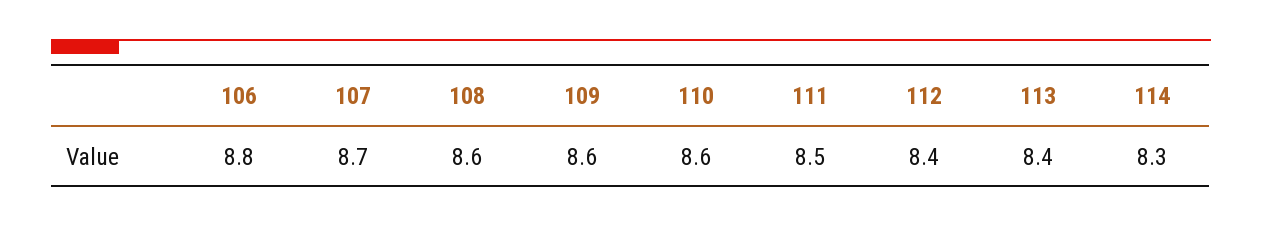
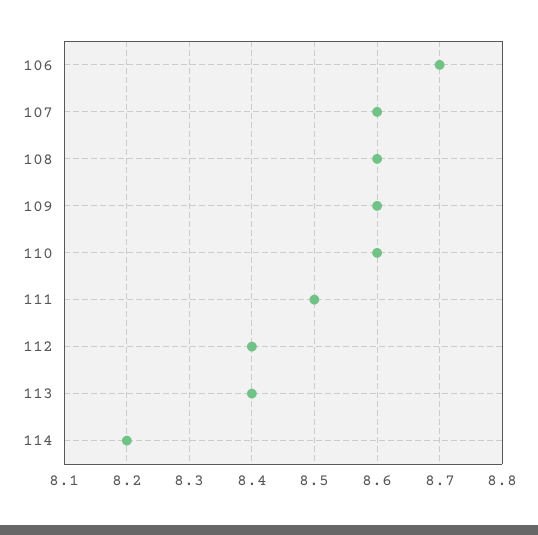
  {
-   "106": 8.8,
+   "106": 8.7,
-   "107": 8.7,
+   "107": 8.6,
    "108": 8.6,
    "109": 8.6,
    "110": 8.6,
    "111": 8.5,
    "112": 8.4,
    "113": 8.4,
-   "114": 8.3
+   "114": 8.2
  }

